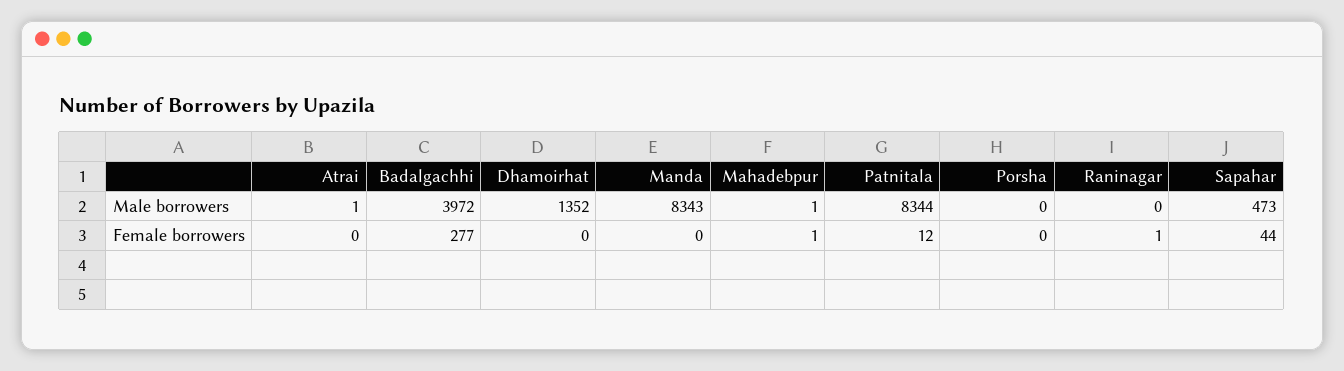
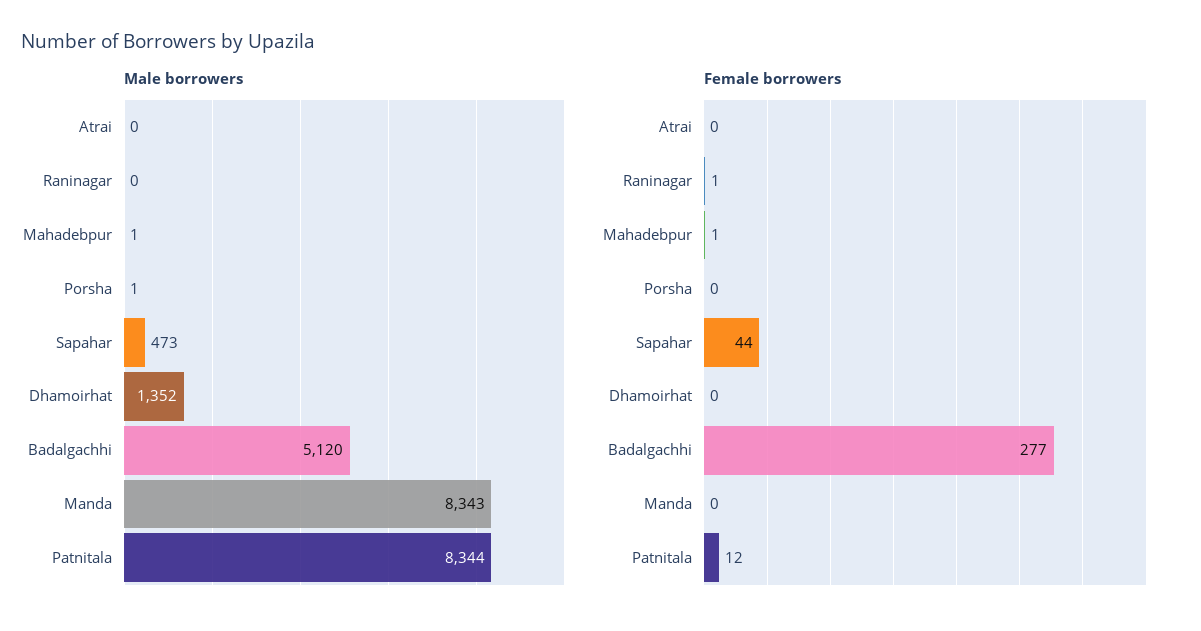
  {
    "Male borrowers": {
-     "Atrai": 1,
+     "Atrai": 0,
-     "Badalgachhi": 3972,
+     "Badalgachhi": 5120,
      "Dhamoirhat": 1352,
      "Manda": 8343,
      "Mahadebpur": 1,
      "Patnitala": 8344,
-     "Porsha": 0,
+     "Porsha": 1,
      "Raninagar": 0,
      "Sapahar": 473
    },
    "Female borrowers": {
      "Atrai": 0,
      "Badalgachhi": 277,
      "Dhamoirhat": 0,
      "Manda": 0,
      "Mahadebpur": 1,
      "Patnitala": 12,
      "Porsha": 0,
      "Raninagar": 1,
      "Sapahar": 44
    }
  }

